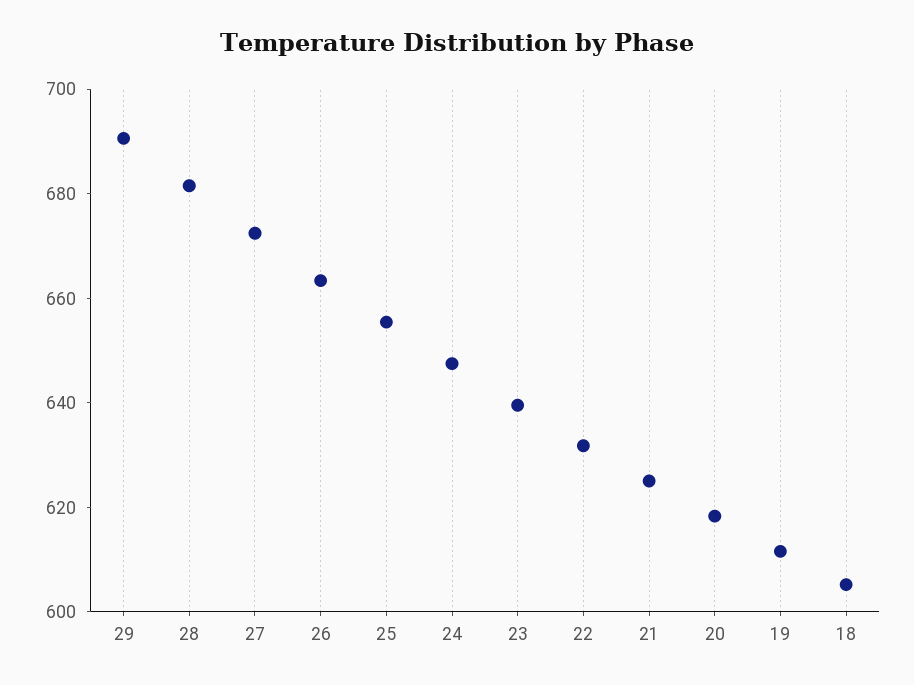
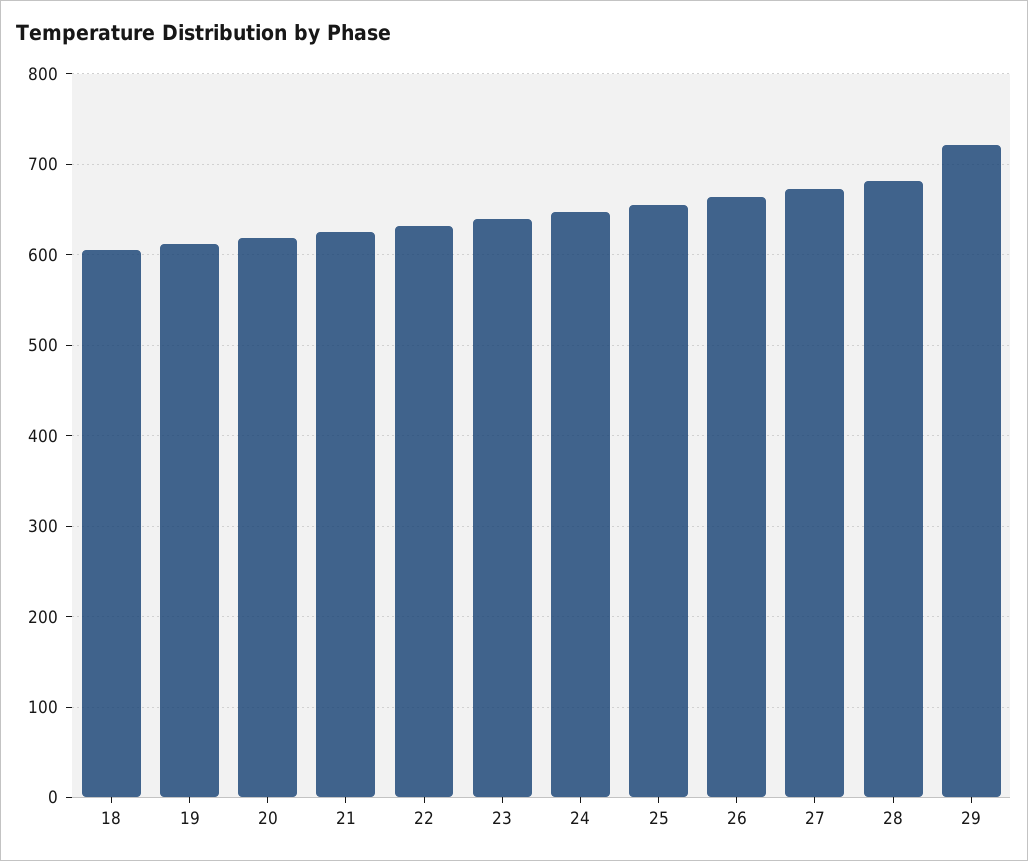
  {
-   "29": 690,
+   "29": 720,
    "28": 680,
    "27": 670,
    "26": 665,
    "25": 655,
    "24": 645,
    "23": 640,
    "22": 630,
    "21": 625,
    "20": 620,
    "19": 610,
    "18": 605
  }

